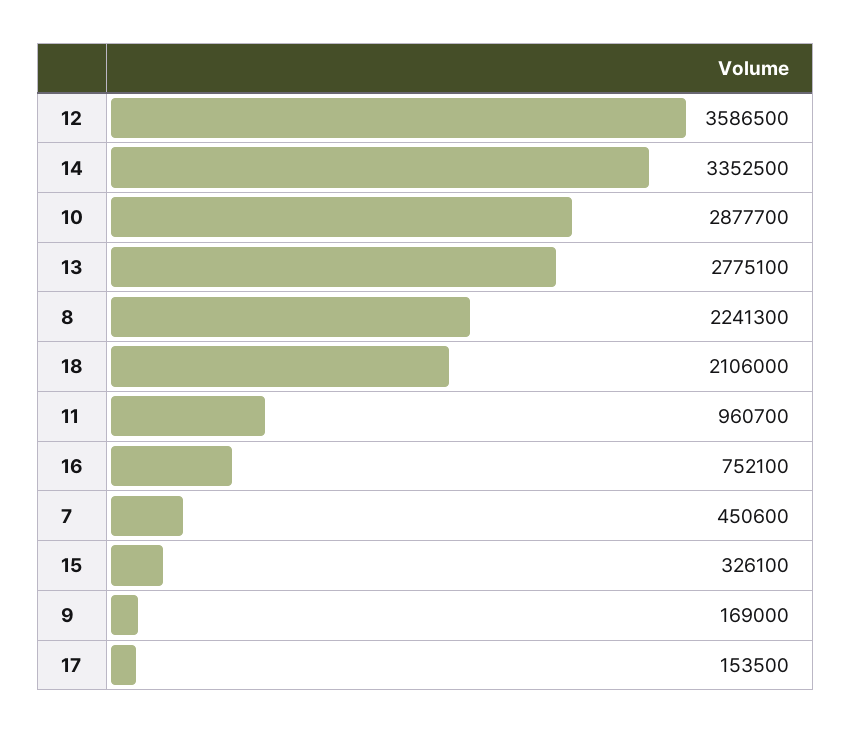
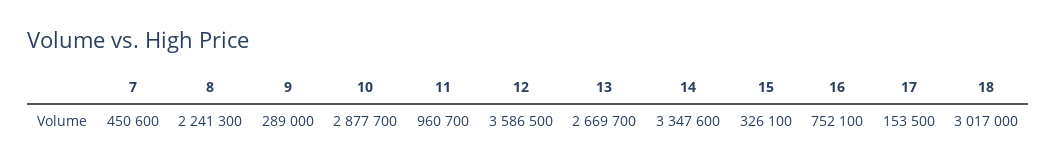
  {
    "12": 3586500,
-   "14": 3352500,
+   "14": 3347600,
    "10": 2877700,
-   "13": 2775100,
+   "13": 2669700,
    "8": 2241300,
-   "18": 2106000,
+   "18": 3017000,
    "11": 960700,
    "16": 752100,
    "7": 450600,
    "15": 326100,
-   "9": 169000,
+   "9": 289000,
    "17": 153500
  }

